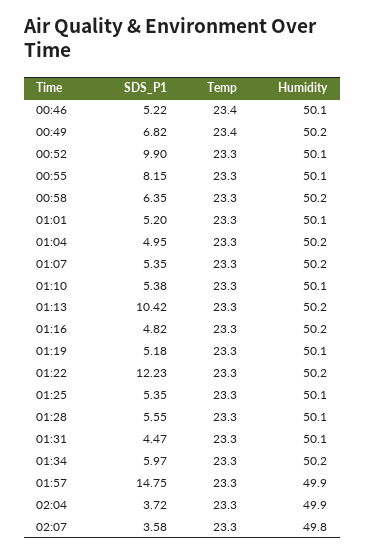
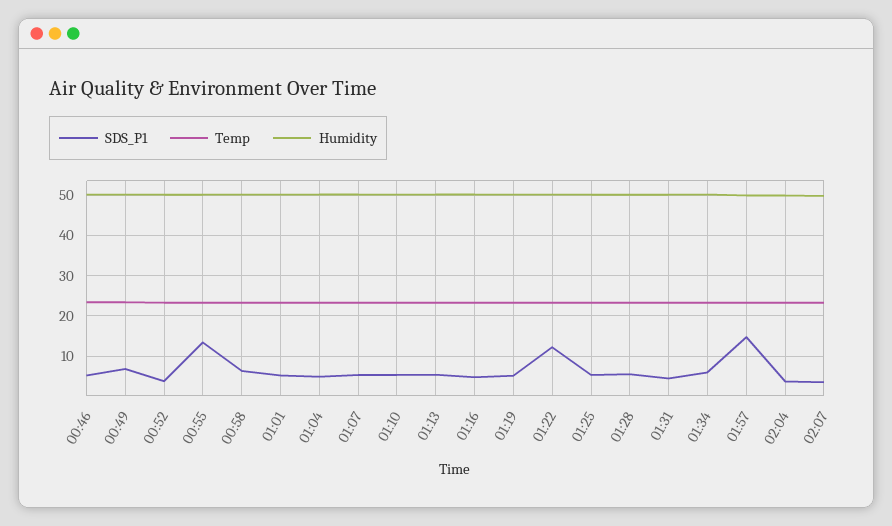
  {
    "SDS_P1": {
      "00:46": 5.22,
      "00:49": 6.82,
-     "00:52": 9.9,
+     "00:52": 4,
-     "00:55": 8.15,
+     "00:55": 14,
      "00:58": 6.35,
      "01:01": 5.2,
      "01:04": 4.95,
      "01:07": 5.35,
      "01:10": 5.38,
-     "01:13": 10.42,
+     "01:13": 6,
      "01:16": 4.82,
      "01:19": 5.18,
      "01:22": 12.23,
      "01:25": 5.35,
      "01:28": 5.55,
      "01:31": 4.47,
      "01:34": 5.97,
      "01:57": 14.75,
      "02:04": 3.72,
      "02:07": 3.58
    },
    "Temp": {
      "00:46": 23.4,
      "00:49": 23.4,
      "00:52": 23.3,
      "00:55": 23.3,
      "00:58": 23.3,
      "01:01": 23.3,
      "01:04": 23.3,
      "01:07": 23.3,
      "01:10": 23.3,
      "01:13": 23.3,
      "01:16": 23.3,
      "01:19": 23.3,
      "01:22": 23.3,
      "01:25": 23.3,
      "01:28": 23.3,
      "01:31": 23.3,
      "01:34": 23.3,
      "01:57": 23.3,
      "02:04": 23.3,
      "02:07": 23.3
    },
    "Humidity": {
      "00:46": 50.1,
      "00:49": 50.2,
      "00:52": 50.1,
      "00:55": 50.1,
      "00:58": 50.2,
      "01:01": 50.1,
      "01:04": 50.2,
      "01:07": 50.2,
      "01:10": 50.1,
      "01:13": 50.2,
      "01:16": 50.2,
      "01:19": 50.1,
      "01:22": 50.2,
      "01:25": 50.1,
      "01:28": 50.1,
      "01:31": 50.1,
      "01:34": 50.2,
      "01:57": 49.9,
      "02:04": 49.9,
      "02:07": 49.8
    }
  }

